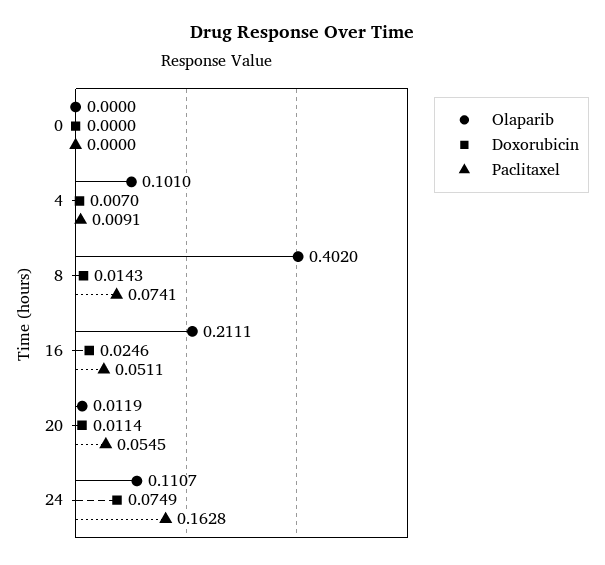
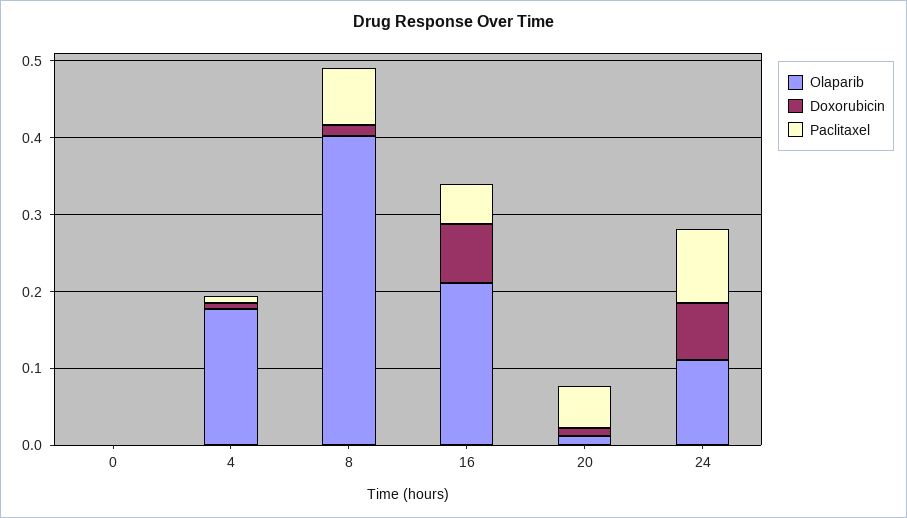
  {
    "Olaparib": {
      "0": 0,
-     "4": 0.101,
+     "4": 0.18,
      "8": 0.402,
      "16": 0.2111,
      "20": 0.0119,
      "24": 0.1107
    },
    "Doxorubicin": {
      "0": 0,
      "4": 0.007,
      "8": 0.0143,
-     "16": 0.0246,
+     "16": 0.08,
      "20": 0.0114,
      "24": 0.0749
    },
    "Paclitaxel": {
      "0": 0,
      "4": 0.0091,
      "8": 0.0741,
      "16": 0.0511,
      "20": 0.0545,
-     "24": 0.1628
+     "24": 0.1
    }
  }

